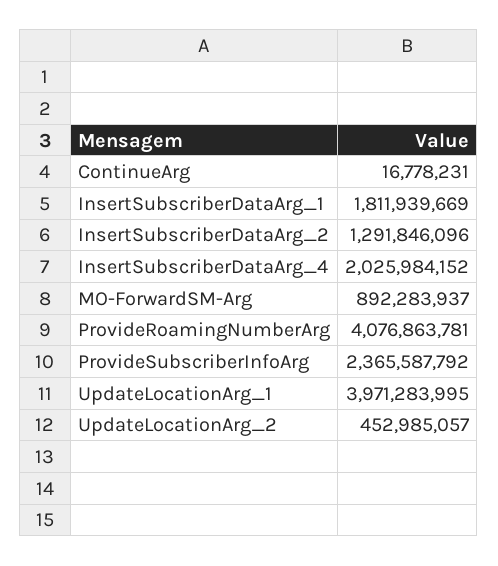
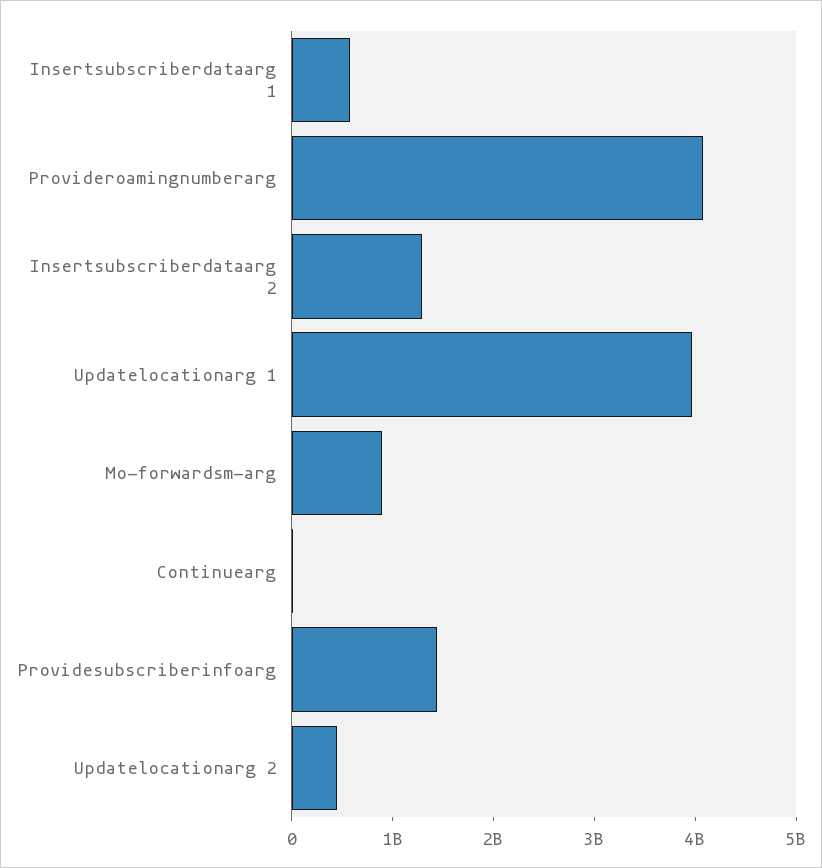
  {
    "ContinueArg": 16778231,
-   "InsertSubscriberDataArg_1": 1811939669,
+   "InsertSubscriberDataArg_1": 600000000,
    "InsertSubscriberDataArg_2": 1291846096,
-   "InsertSubscriberDataArg_4": 2025984152,
    "MO-ForwardSM-Arg": 892283937,
    "ProvideRoamingNumberArg": 4076863781,
-   "ProvideSubscriberInfoArg": 2365587792,
+   "ProvideSubscriberInfoArg": 1400000000,
    "UpdateLocationArg_1": 3971283995,
    "UpdateLocationArg_2": 452985057
  }

